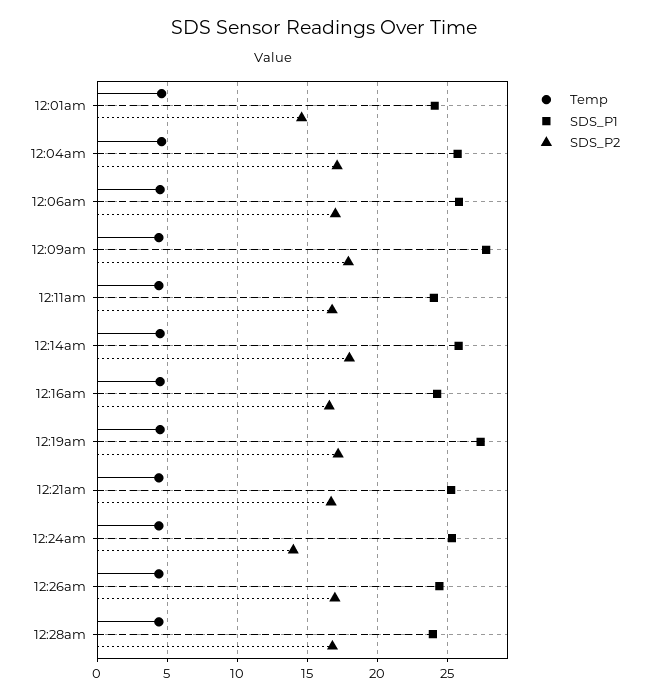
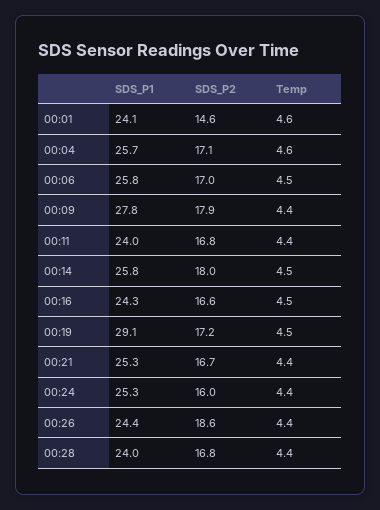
  {
    "Temp": {
      "12:01am": 4.6,
      "12:04am": 4.6,
      "12:06am": 4.5,
      "12:09am": 4.4,
      "12:11am": 4.4,
      "12:14am": 4.5,
      "12:16am": 4.5,
      "12:19am": 4.5,
      "12:21am": 4.4,
      "12:24am": 4.4,
      "12:26am": 4.4,
      "12:28am": 4.4
    },
    "SDS_P1": {
      "12:01am": 24.1,
      "12:04am": 25.7,
      "12:06am": 25.8,
      "12:09am": 27.8,
      "12:11am": 24,
      "12:14am": 25.8,
      "12:16am": 24.3,
-     "12:19am": 27.5,
+     "12:19am": 29.1,
      "12:21am": 25.3,
      "12:24am": 25.3,
      "12:26am": 24.4,
      "12:28am": 24
    },
    "SDS_P2": {
      "12:01am": 14.6,
      "12:04am": 17.1,
      "12:06am": 17,
      "12:09am": 17.9,
      "12:11am": 16.8,
      "12:14am": 18,
      "12:16am": 16.6,
      "12:19am": 17.2,
      "12:21am": 16.7,
-     "12:24am": 14,
+     "12:24am": 16,
-     "12:26am": 17,
+     "12:26am": 18.6,
      "12:28am": 16.8
    }
  }

